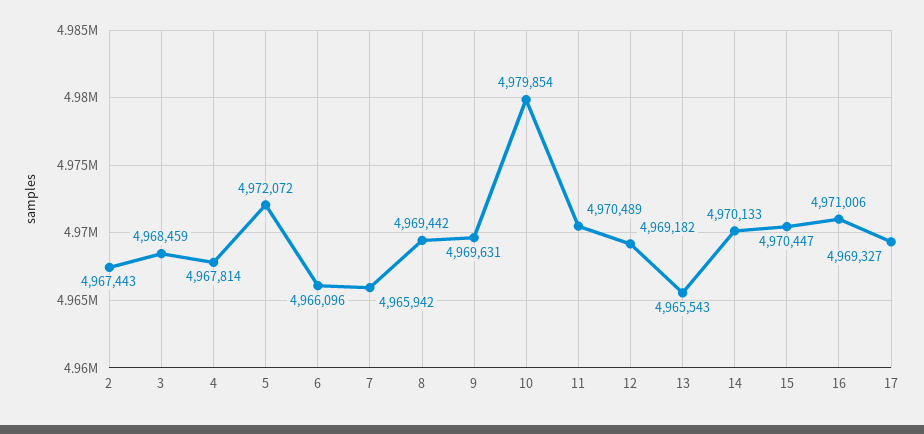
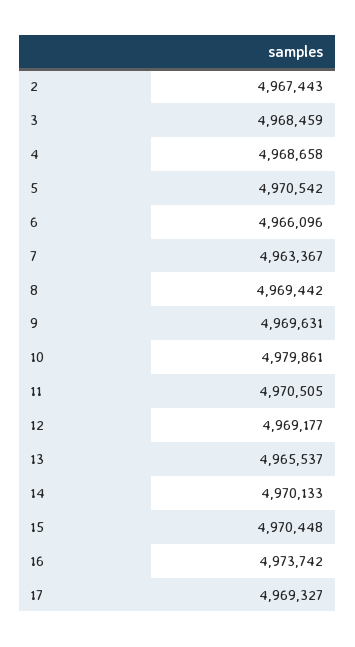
  {
    "2": 4967443,
    "3": 4968459,
-   "4": 4967814,
+   "4": 4968658,
-   "5": 4972072,
+   "5": 4970542,
    "6": 4966096,
-   "7": 4965942,
+   "7": 4963367,
    "8": 4969442,
    "9": 4969631,
-   "10": 4979854,
+   "10": 4979861,
-   "11": 4970489,
+   "11": 4970505,
-   "12": 4969182,
+   "12": 4969177,
-   "13": 4965543,
+   "13": 4965537,
    "14": 4970133,
-   "15": 4970447,
+   "15": 4970448,
-   "16": 4971006,
+   "16": 4973742,
    "17": 4969327
  }

